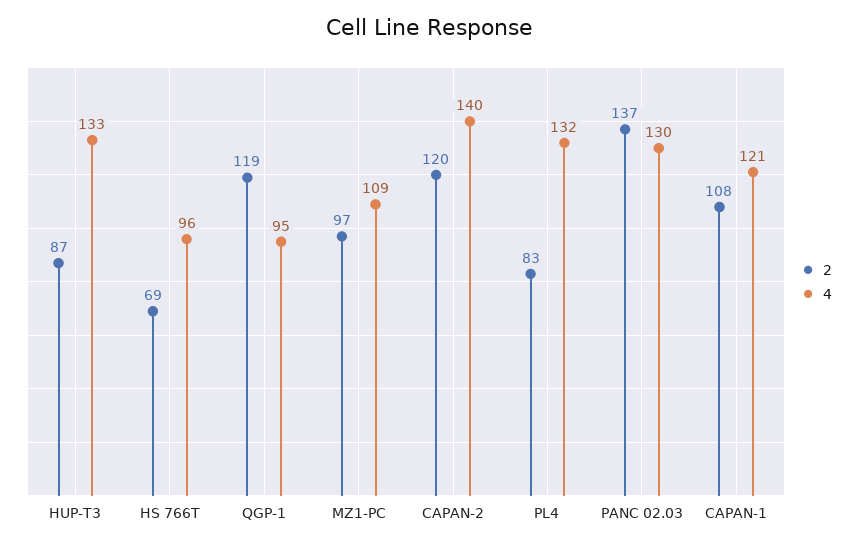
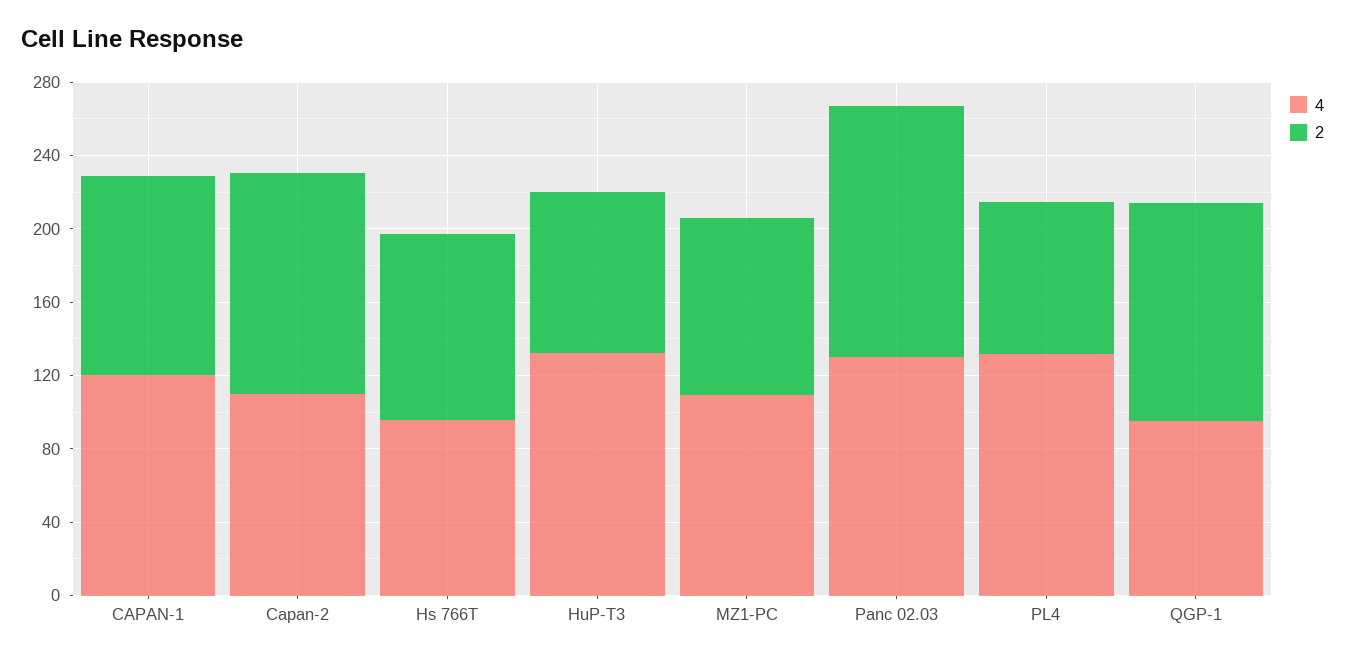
  {
    "2": {
      "HUP-T3": 87,
-     "HS 766T": 69,
+     "HS 766T": 100,
      "QGP-1": 119,
      "MZ1-PC": 97,
      "CAPAN-2": 120,
      "PL4": 83,
      "PANC 02.03": 137,
      "CAPAN-1": 108
    },
    "4": {
      "HUP-T3": 133,
      "HS 766T": 96,
      "QGP-1": 95,
      "MZ1-PC": 109,
-     "CAPAN-2": 140,
+     "CAPAN-2": 110,
      "PL4": 132,
      "PANC 02.03": 130,
      "CAPAN-1": 121
    }
  }

